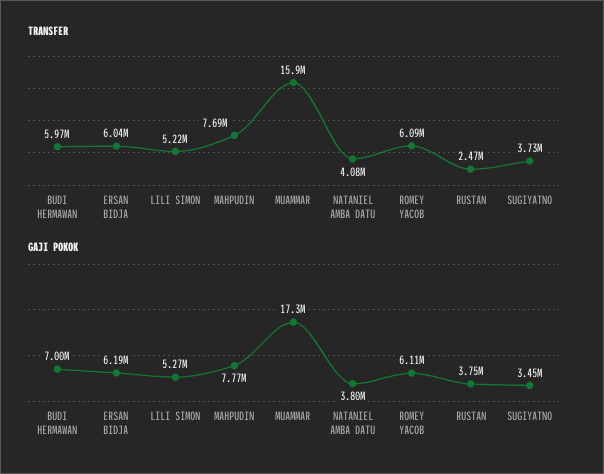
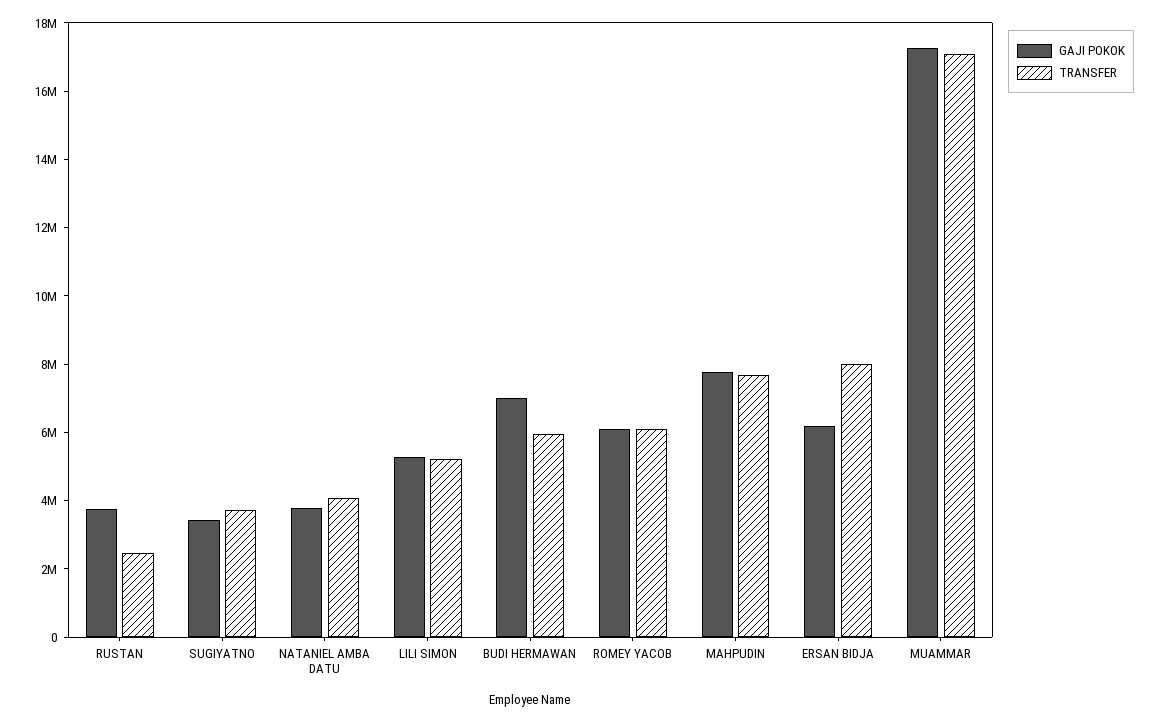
  {
    "TRANSFER": {
      "BUDI HERMAWAN": 5970000,
-     "ERSAN BIDJA": 6040000,
+     "ERSAN BIDJA": 8000000,
      "LILI SIMON": 5220000,
      "MAHPUDIN": 7690000,
-     "MUAMMAR": 15900000,
+     "MUAMMAR": 17000000,
      "NATANIEL AMBA DATU": 4080000,
      "ROMEY YACOB": 6090000,
      "RUSTAN": 2470000,
      "SUGIYATNO": 3730000
    },
    "GAJI POKOK": {
      "BUDI HERMAWAN": 7000000,
      "ERSAN BIDJA": 6190000,
      "LILI SIMON": 5270000,
      "MAHPUDIN": 7770000,
      "MUAMMAR": 17300000,
      "NATANIEL AMBA DATU": 3800000,
      "ROMEY YACOB": 6110000,
      "RUSTAN": 3750000,
      "SUGIYATNO": 3450000
    }
  }

